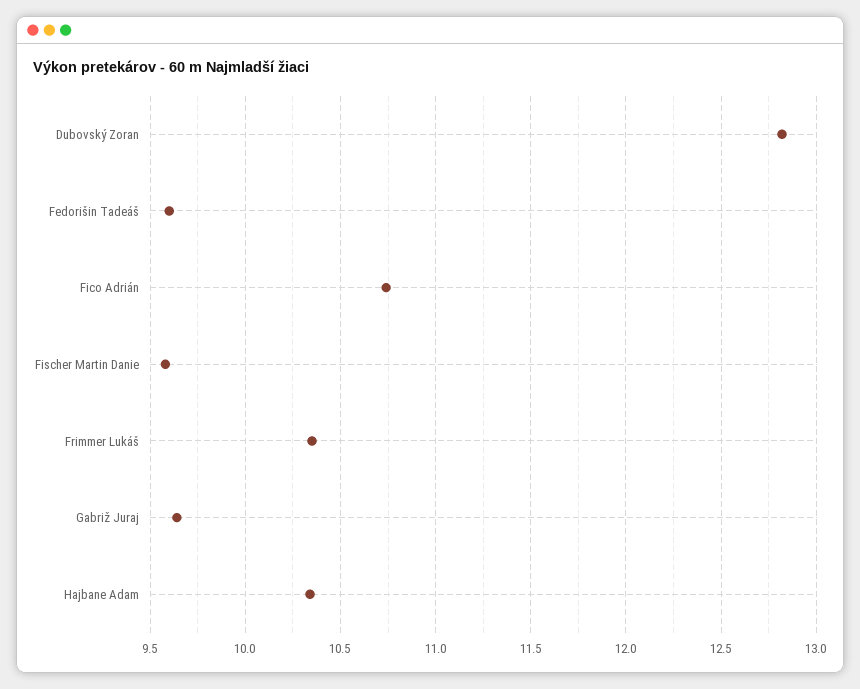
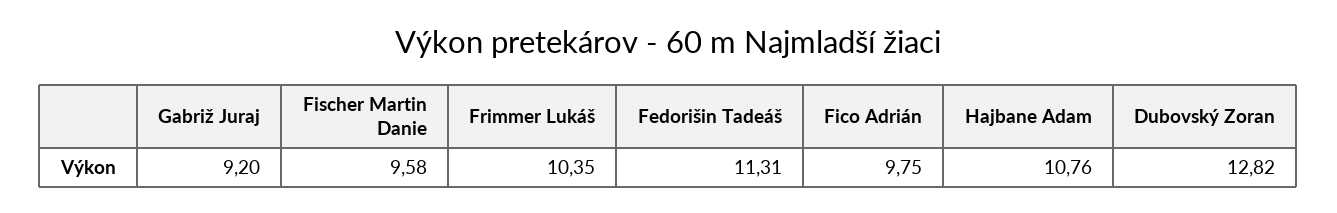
  {
    "Dubovský Zoran": 12.82,
-   "Fedorišin Tadeáš": 9.6,
+   "Fedorišin Tadeáš": 11.31,
-   "Fico Adrián": 10.75,
+   "Fico Adrián": 9.75,
    "Fischer Martin Danie": 9.58,
    "Frimmer Lukáš": 10.35,
-   "Gabriž Juraj": 9.65,
+   "Gabriž Juraj": 9.2,
-   "Hajbane Adam": 10.35
+   "Hajbane Adam": 10.76
  }

